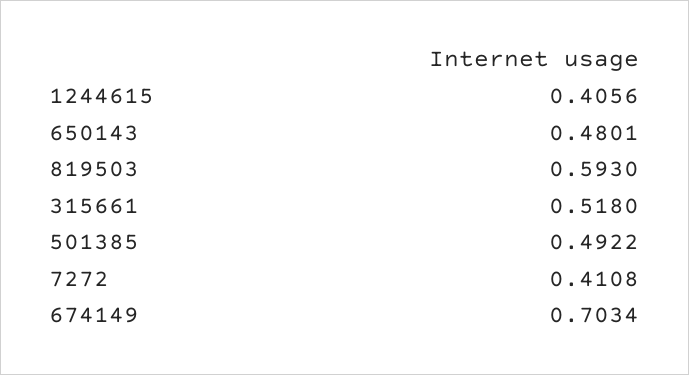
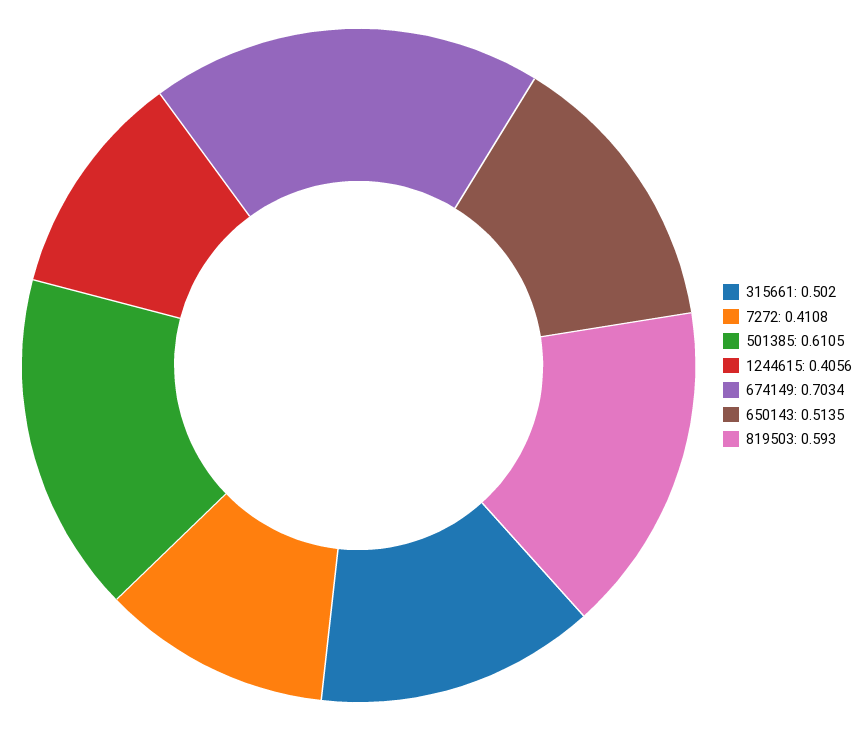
  {
    "1244615": 0.4056,
-   "650143": 0.4801,
+   "650143": 0.5135,
    "819503": 0.593,
-   "315661": 0.518,
+   "315661": 0.502,
-   "501385": 0.4922,
+   "501385": 0.6105,
    "7272": 0.4108,
    "674149": 0.7034
  }

